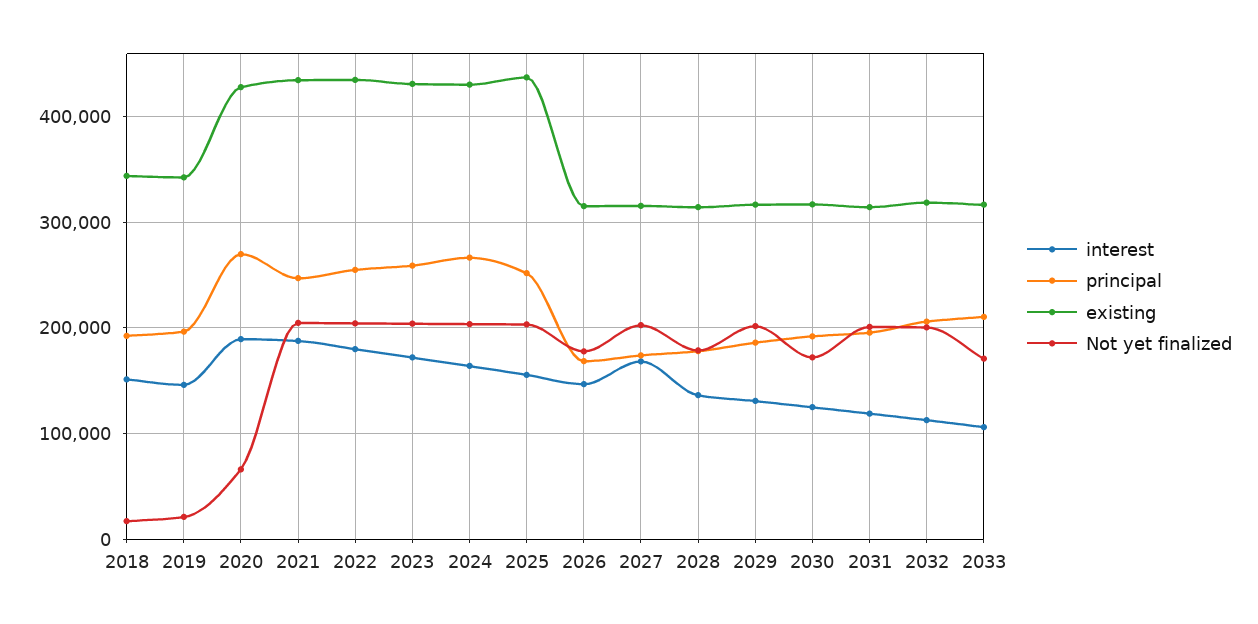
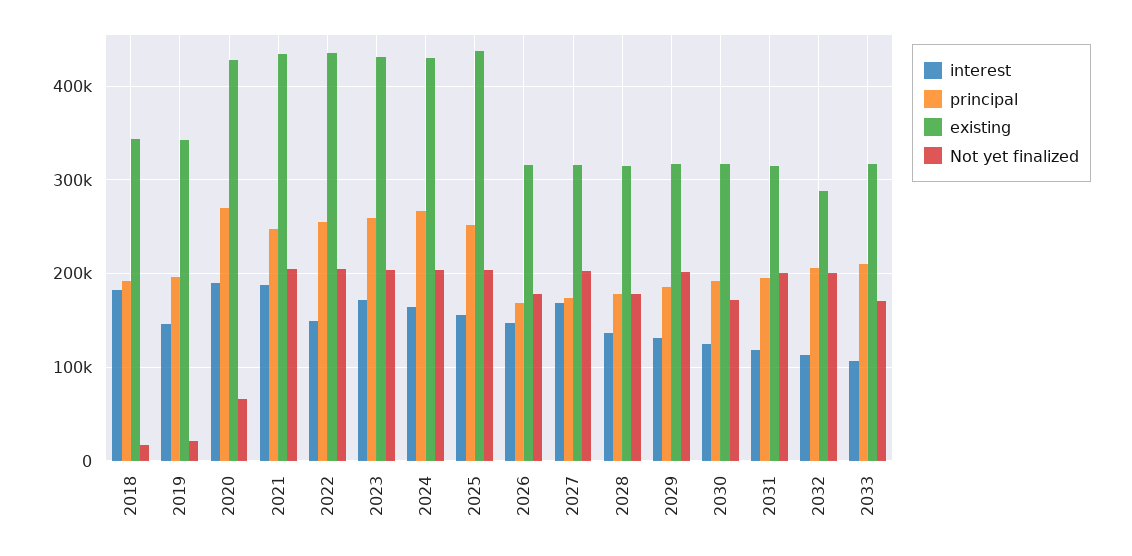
  {
    "interest": {
-     "2018": 150000,
+     "2018": 180000,
      "2019": 150000,
      "2020": 190000,
      "2021": 190000,
-     "2022": 180000,
+     "2022": 150000,
      "2023": 170000,
      "2024": 160000,
      "2025": 160000,
      "2026": 150000,
      "2027": 170000,
      "2028": 140000,
      "2029": 130000,
      "2030": 120000,
      "2031": 120000,
      "2032": 110000,
      "2033": 110000
    },
    "principal": {
      "2018": 190000,
      "2019": 200000,
      "2020": 270000,
      "2021": 250000,
      "2022": 260000,
      "2023": 260000,
      "2024": 270000,
      "2025": 250000,
      "2026": 170000,
      "2027": 170000,
      "2028": 180000,
      "2029": 190000,
      "2030": 190000,
      "2031": 200000,
      "2032": 210000,
      "2033": 210000
    },
    "existing": {
      "2018": 340000,
      "2019": 340000,
      "2020": 430000,
      "2021": 430000,
      "2022": 430000,
      "2023": 430000,
      "2024": 430000,
      "2025": 440000,
      "2026": 320000,
      "2027": 320000,
      "2028": 310000,
      "2029": 320000,
      "2030": 320000,
      "2031": 310000,
-     "2032": 320000,
+     "2032": 290000,
      "2033": 320000
    },
    "Not yet finalized": {
      "2018": 20000,
      "2019": 20000,
      "2020": 70000,
      "2021": 200000,
      "2022": 200000,
      "2023": 200000,
      "2024": 200000,
      "2025": 200000,
      "2026": 180000,
      "2027": 200000,
      "2028": 180000,
      "2029": 200000,
      "2030": 170000,
      "2031": 200000,
      "2032": 200000,
      "2033": 170000
    }
  }

